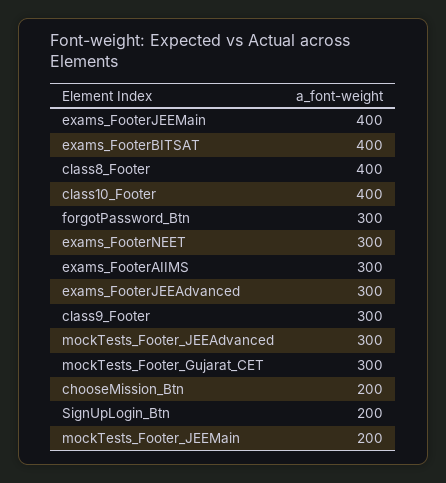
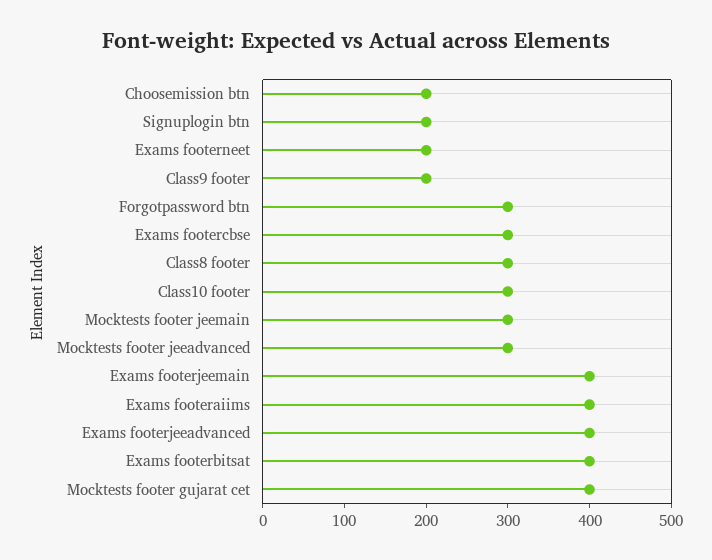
  {
    "exams_FooterJEEMain": 400,
    "exams_FooterBITSAT": 400,
-   "class8_Footer": 400,
+   "class8_Footer": 300,
-   "class10_Footer": 400,
+   "class10_Footer": 300,
    "forgotPassword_Btn": 300,
-   "exams_FooterNEET": 300,
+   "exams_FooterNEET": 200,
-   "exams_FooterAIIMS": 300,
+   "exams_FooterAIIMS": 400,
-   "exams_FooterJEEAdvanced": 300,
+   "exams_FooterJEEAdvanced": 400,
-   "class9_Footer": 300,
+   "class9_Footer": 200,
    "mockTests_Footer_JEEAdvanced": 300,
-   "mockTests_Footer_Gujarat_CET": 300,
+   "mockTests_Footer_Gujarat_CET": 400,
    "chooseMission_Btn": 200,
    "SignUpLogin_Btn": 200,
-   "mockTests_Footer_JEEMain": 200
+   "mockTests_Footer_JEEMain": 300,
+   "Exams footercbse": 300
  }

